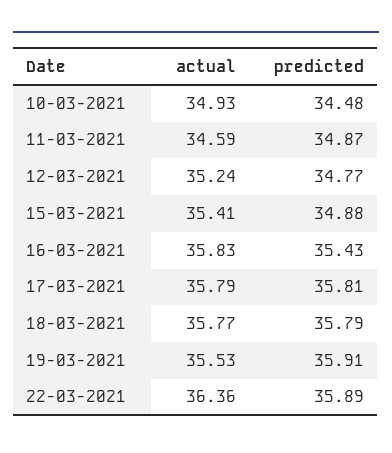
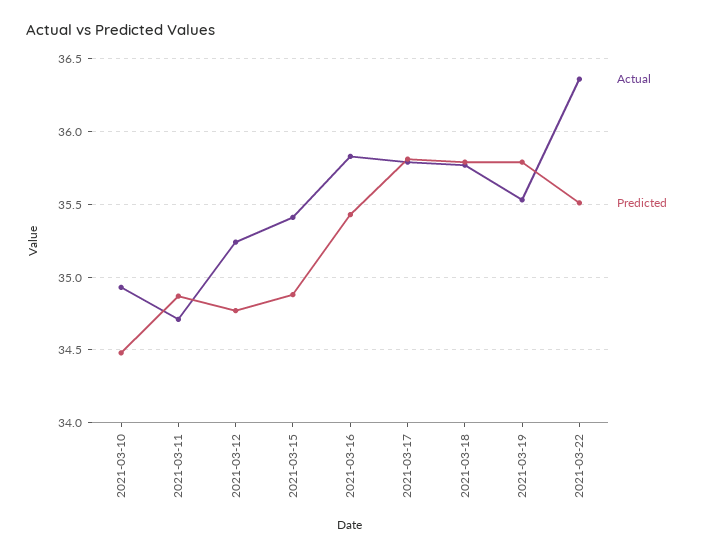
  {
    "actual": {
      "10-03-2021": 34.93,
-     "11-03-2021": 34.59,
+     "11-03-2021": 34.7,
      "12-03-2021": 35.24,
      "15-03-2021": 35.41,
      "16-03-2021": 35.83,
      "17-03-2021": 35.79,
      "18-03-2021": 35.77,
      "19-03-2021": 35.53,
      "22-03-2021": 36.36
    },
    "predicted": {
      "10-03-2021": 34.48,
      "11-03-2021": 34.87,
      "12-03-2021": 34.77,
      "15-03-2021": 34.88,
      "16-03-2021": 35.43,
      "17-03-2021": 35.81,
      "18-03-2021": 35.79,
-     "19-03-2021": 35.91,
+     "19-03-2021": 35.8,
-     "22-03-2021": 35.89
+     "22-03-2021": 35.5
    }
  }

